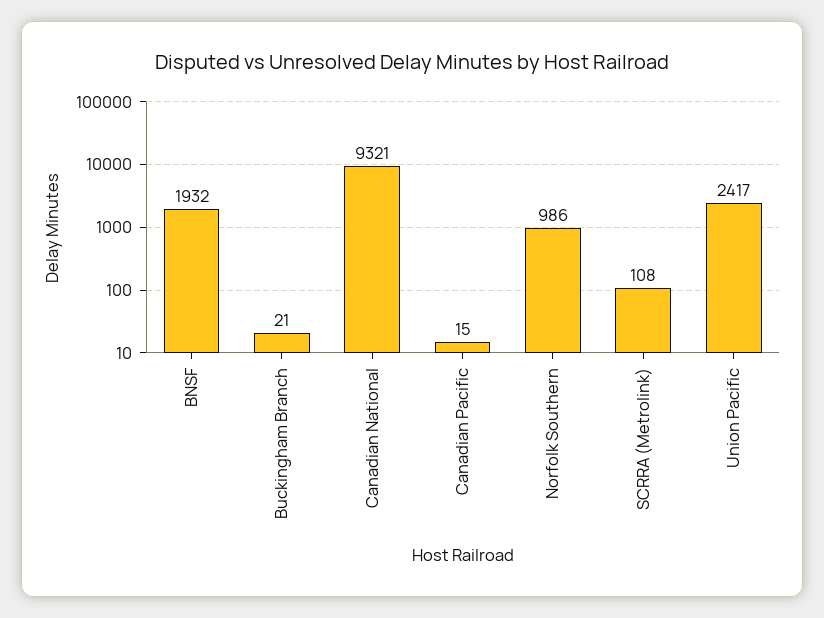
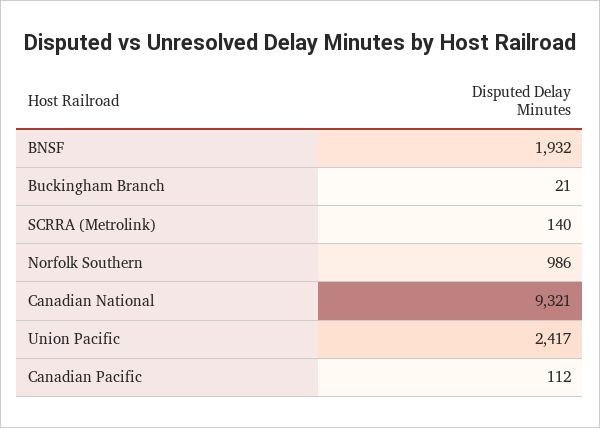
  {
    "BNSF": 1932,
    "Buckingham Branch": 21,
    "Canadian National": 9321,
-   "Canadian Pacific": 15,
+   "Canadian Pacific": 112,
    "Norfolk Southern": 986,
-   "SCRRA (Metrolink)": 108,
+   "SCRRA (Metrolink)": 140,
    "Union Pacific": 2417
  }

